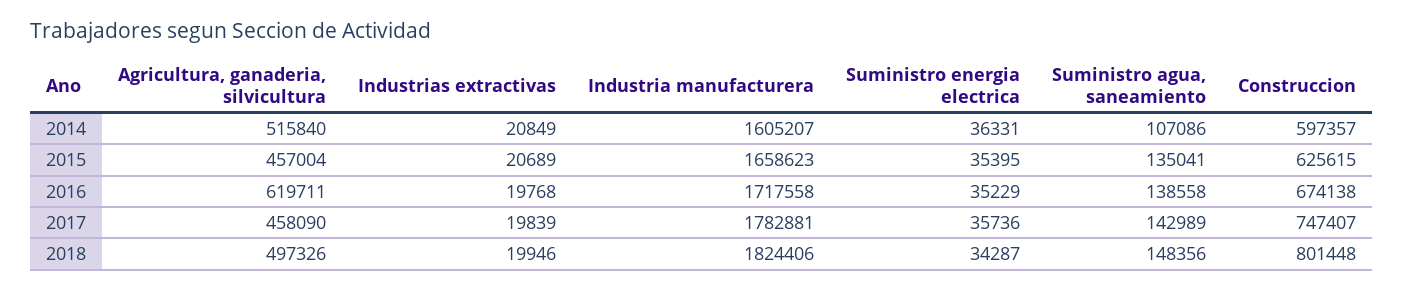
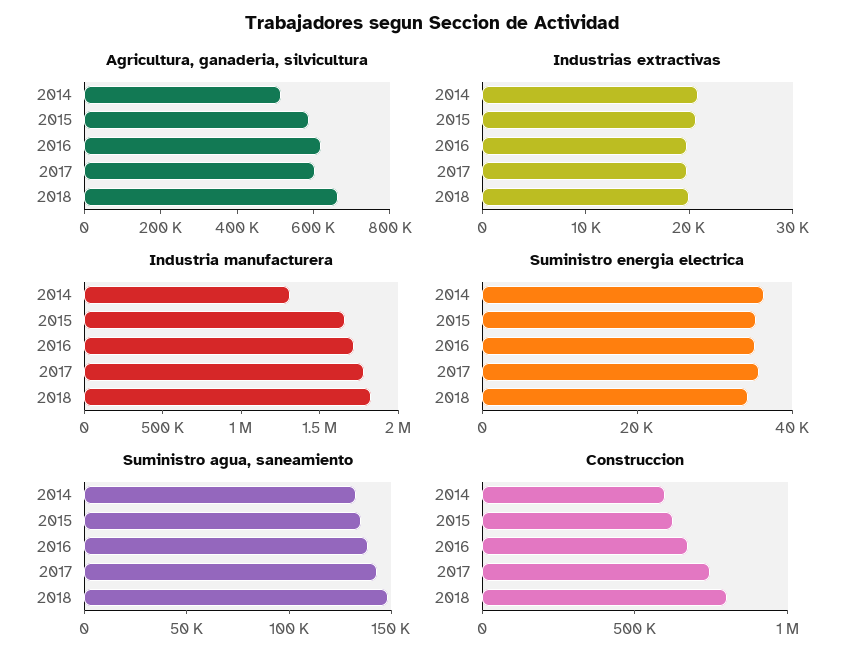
  {
    "Agricultura, ganaderia, silvicultura": {
      "2014": 515840,
-     "2015": 457004,
+     "2015": 600000,
      "2016": 619711,
-     "2017": 458090,
+     "2017": 600000,
-     "2018": 497326
+     "2018": 650000
    },
    "Industrias extractivas": {
      "2014": 20849,
      "2015": 20689,
      "2016": 19768,
      "2017": 19839,
      "2018": 19946
    },
    "Industria manufacturera": {
-     "2014": 1605207,
+     "2014": 1300000,
      "2015": 1658623,
      "2016": 1717558,
      "2017": 1782881,
      "2018": 1824406
    },
    "Suministro energia electrica": {
      "2014": 36331,
      "2015": 35395,
      "2016": 35229,
      "2017": 35736,
      "2018": 34287
    },
    "Suministro agua, saneamiento": {
-     "2014": 107086,
+     "2014": 130000,
      "2015": 135041,
      "2016": 138558,
      "2017": 142989,
      "2018": 148356
    },
    "Construccion": {
      "2014": 597357,
      "2015": 625615,
      "2016": 674138,
      "2017": 747407,
      "2018": 801448
    }
  }

